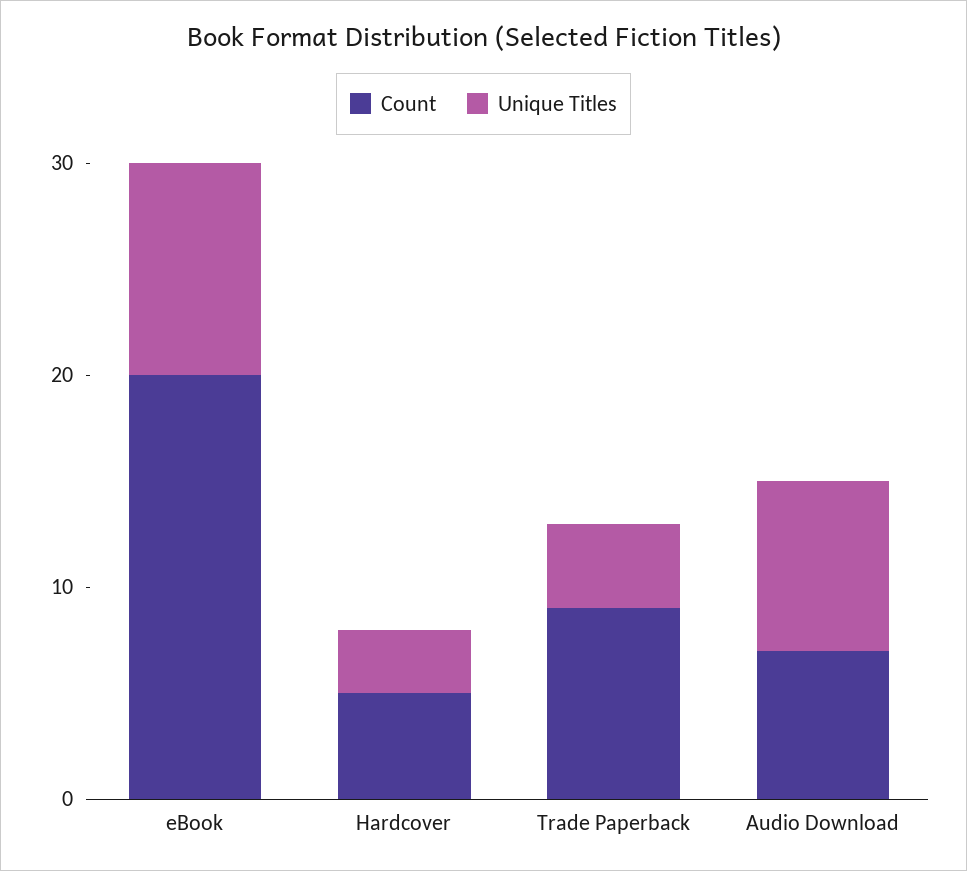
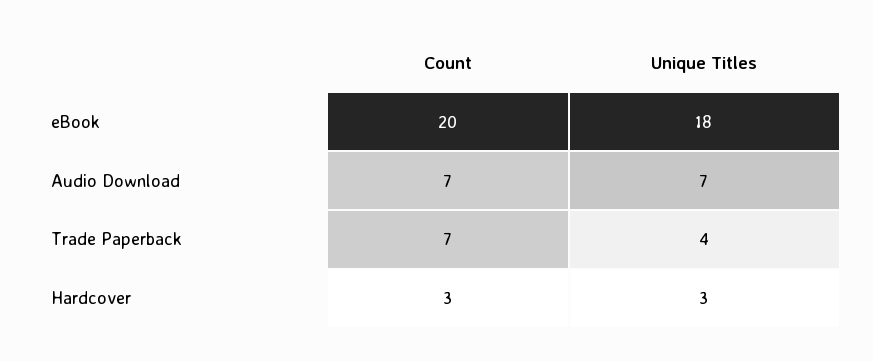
  {
    "Count": {
      "eBook": 20,
-     "Hardcover": 5,
+     "Hardcover": 3,
-     "Trade Paperback": 9,
+     "Trade Paperback": 7,
      "Audio Download": 7
    },
    "Unique Titles": {
-     "eBook": 10,
+     "eBook": 18,
      "Hardcover": 3,
      "Trade Paperback": 4,
-     "Audio Download": 8
+     "Audio Download": 7
    }
  }

